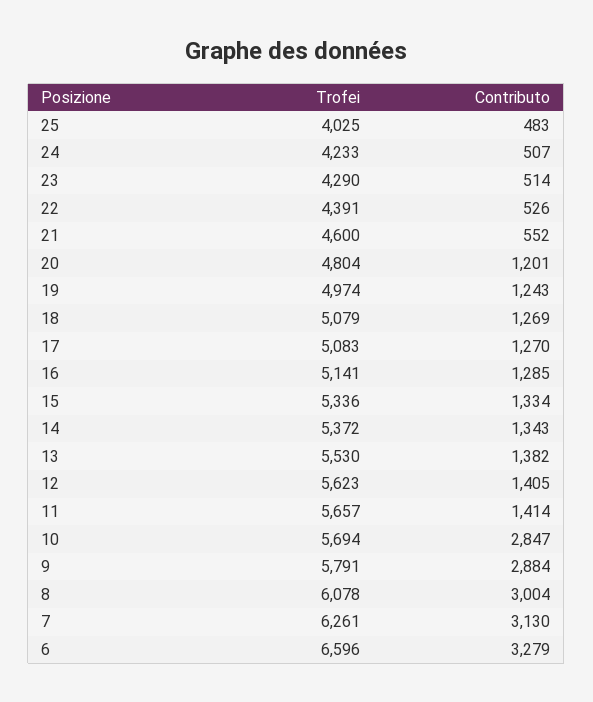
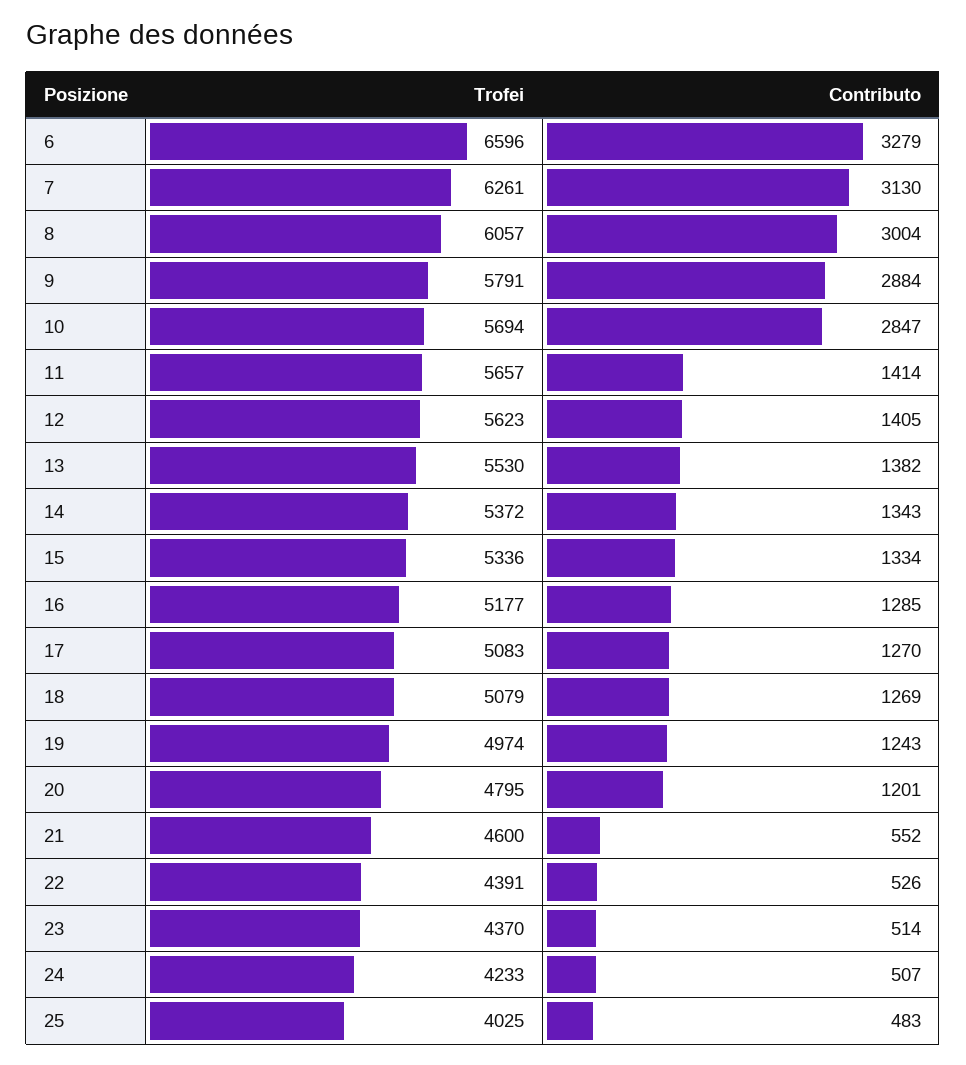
  {
    "Trofei": {
      "25": 4025,
      "24": 4233,
-     "23": 4290,
+     "23": 4370,
      "22": 4391,
      "21": 4600,
-     "20": 4804,
+     "20": 4795,
      "19": 4974,
      "18": 5079,
      "17": 5083,
-     "16": 5141,
+     "16": 5177,
      "15": 5336,
      "14": 5372,
      "13": 5530,
      "12": 5623,
      "11": 5657,
      "10": 5694,
      "9": 5791,
-     "8": 6078,
+     "8": 6057,
      "7": 6261,
      "6": 6596
    },
    "Contributo": {
      "25": 483,
      "24": 507,
      "23": 514,
      "22": 526,
      "21": 552,
      "20": 1201,
      "19": 1243,
      "18": 1269,
      "17": 1270,
      "16": 1285,
      "15": 1334,
      "14": 1343,
      "13": 1382,
      "12": 1405,
      "11": 1414,
      "10": 2847,
      "9": 2884,
      "8": 3004,
      "7": 3130,
      "6": 3279
    }
  }

